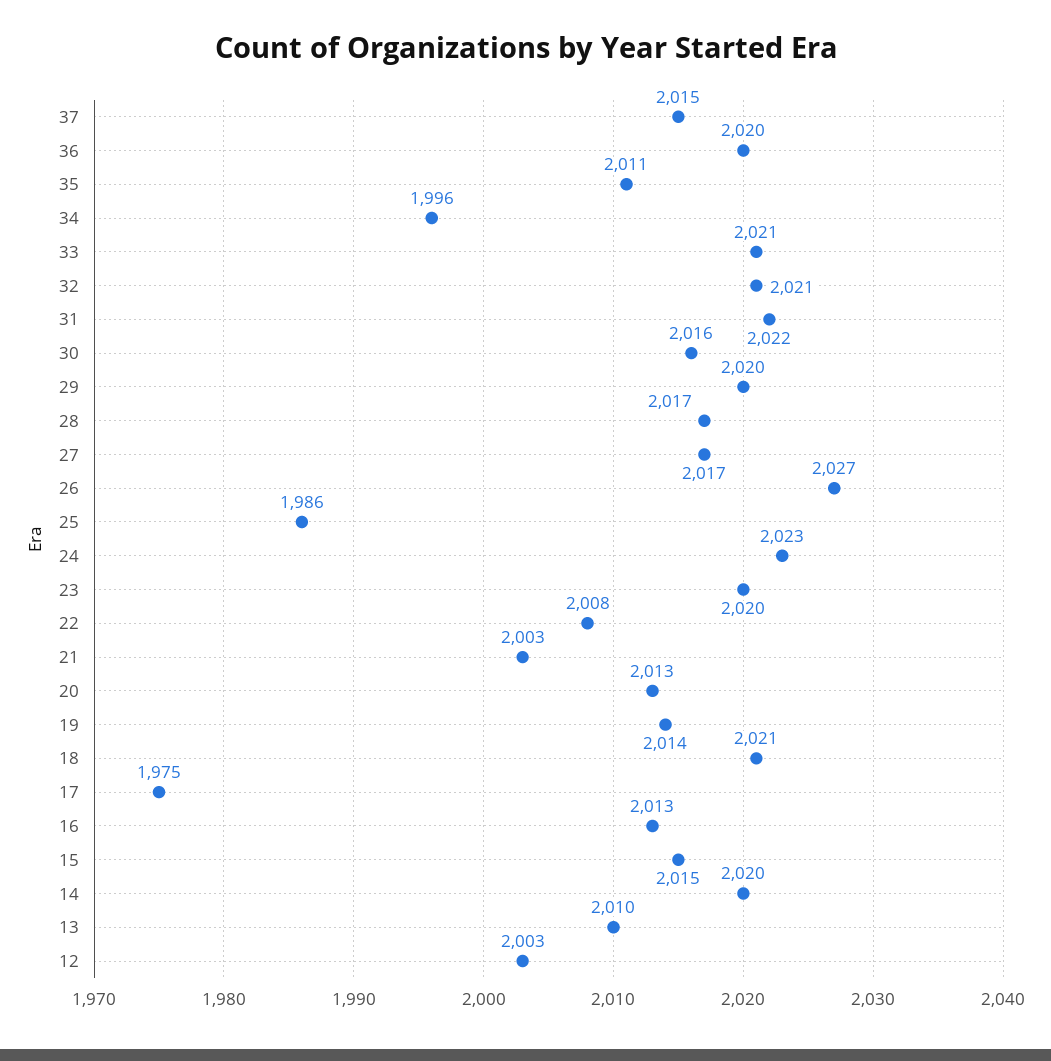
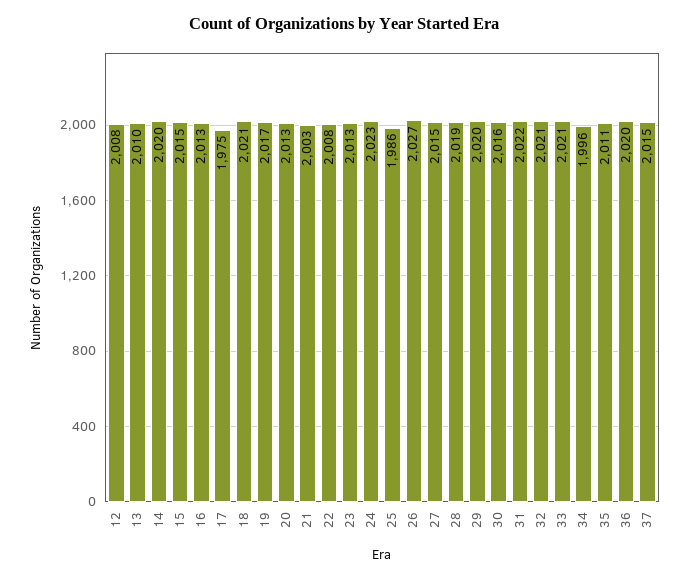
  {
    "37": 2015,
    "36": 2020,
    "35": 2011,
    "34": 1996,
    "33": 2021,
    "32": 2021,
    "31": 2022,
    "30": 2016,
    "29": 2020,
-   "28": 2017,
+   "28": 2019,
-   "27": 2017,
+   "27": 2015,
    "26": 2027,
    "25": 1986,
    "24": 2023,
-   "23": 2020,
+   "23": 2013,
    "22": 2008,
    "21": 2003,
    "20": 2013,
-   "19": 2014,
+   "19": 2017,
    "18": 2021,
    "17": 1975,
    "16": 2013,
    "15": 2015,
    "14": 2020,
    "13": 2010,
-   "12": 2003
+   "12": 2008
  }

